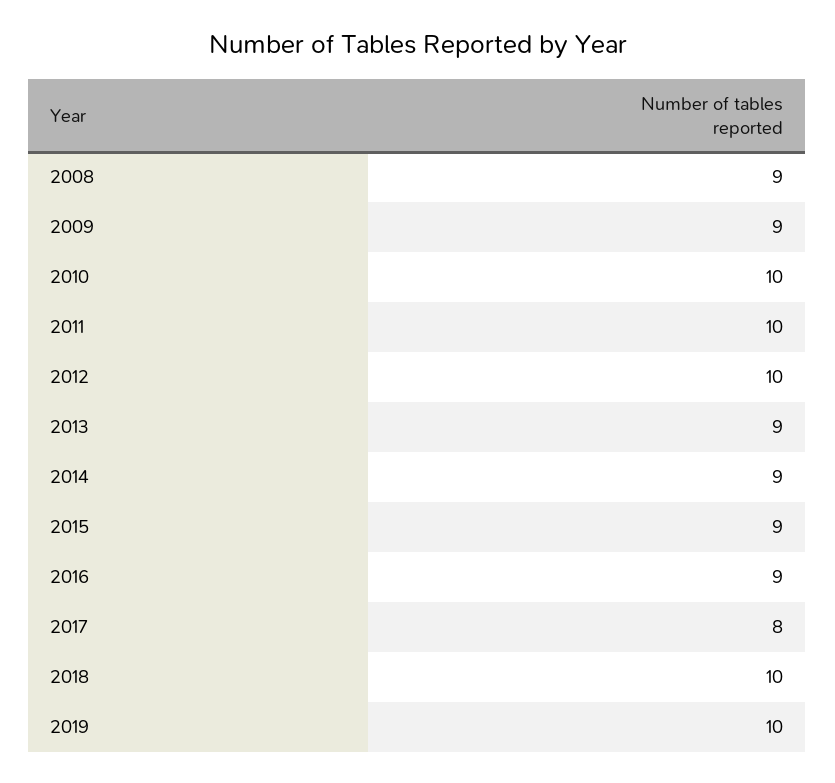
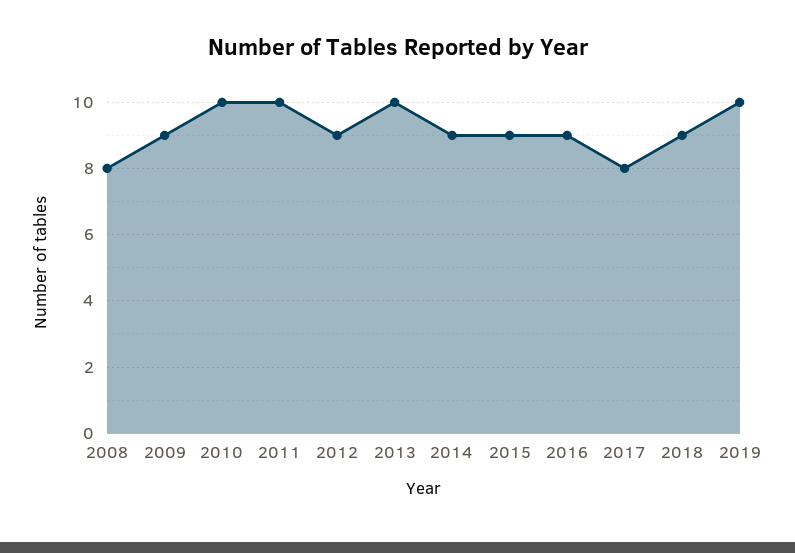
  {
-   "2008": 9,
+   "2008": 8,
    "2009": 9,
    "2010": 10,
    "2011": 10,
-   "2012": 10,
+   "2012": 9,
-   "2013": 9,
+   "2013": 10,
    "2014": 9,
    "2015": 9,
    "2016": 9,
    "2017": 8,
-   "2018": 10,
+   "2018": 9,
    "2019": 10
  }

